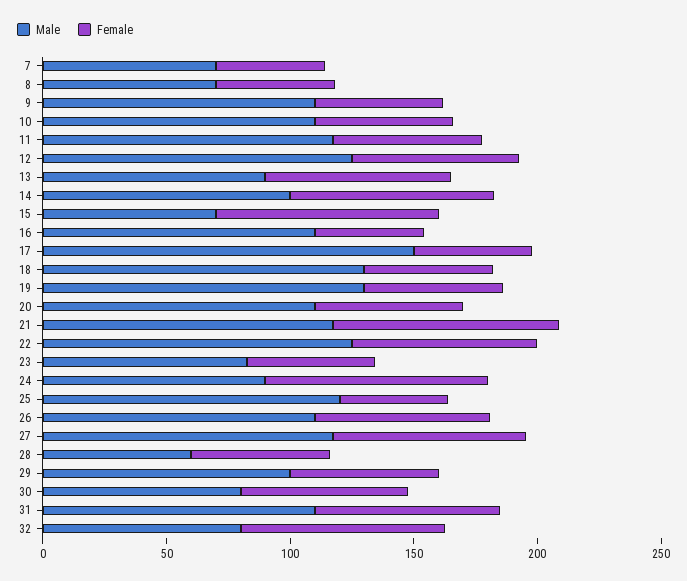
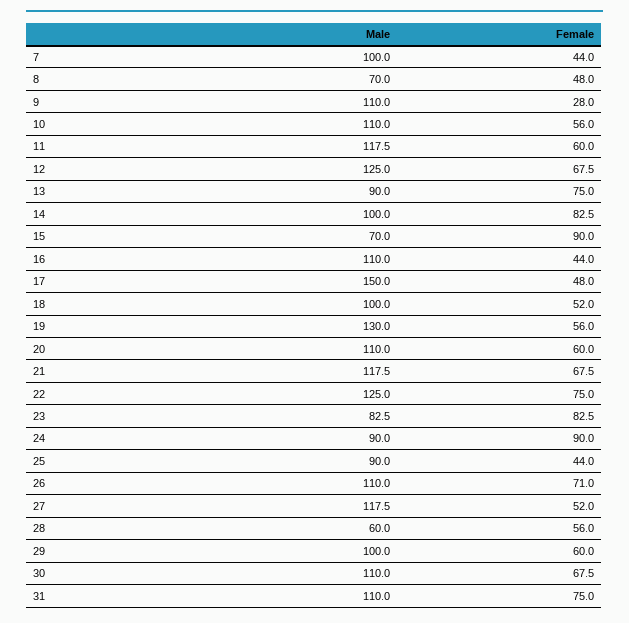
  {
    "Male": {
-     "7": 70,
+     "7": 100,
      "8": 70,
      "9": 110,
      "10": 110,
      "11": 117.5,
      "12": 125,
      "13": 90,
      "14": 100,
      "15": 70,
      "16": 110,
      "17": 150,
-     "18": 130,
+     "18": 100,
      "19": 130,
      "20": 110,
      "21": 117.5,
      "22": 125,
      "23": 82.5,
      "24": 90,
-     "25": 120,
+     "25": 90,
      "26": 110,
      "27": 117.5,
      "28": 60,
      "29": 100,
-     "30": 80,
+     "30": 110,
-     "31": 110,
+     "31": 110
-     "32": 80
    },
    "Female": {
      "7": 44,
      "8": 48,
-     "9": 50,
+     "9": 28,
      "10": 56,
      "11": 60,
      "12": 67.5,
      "13": 75,
      "14": 82.5,
      "15": 90,
      "16": 44,
      "17": 48,
      "18": 52,
      "19": 56,
      "20": 60,
-     "21": 90,
+     "21": 67.5,
      "22": 75,
-     "23": 50,
+     "23": 82.5,
      "24": 90,
      "25": 44,
      "26": 71,
-     "27": 80,
+     "27": 52,
      "28": 56,
      "29": 60,
      "30": 67.5,
-     "31": 75,
+     "31": 75
-     "32": 80
    }
  }

